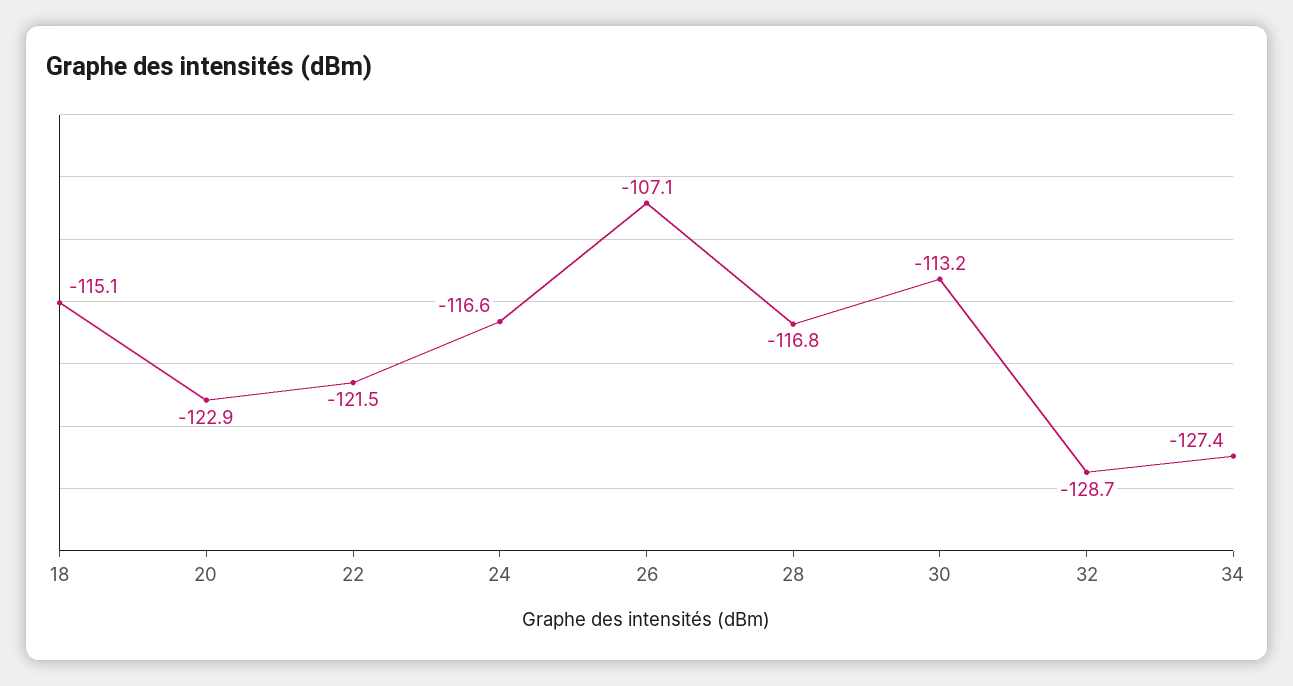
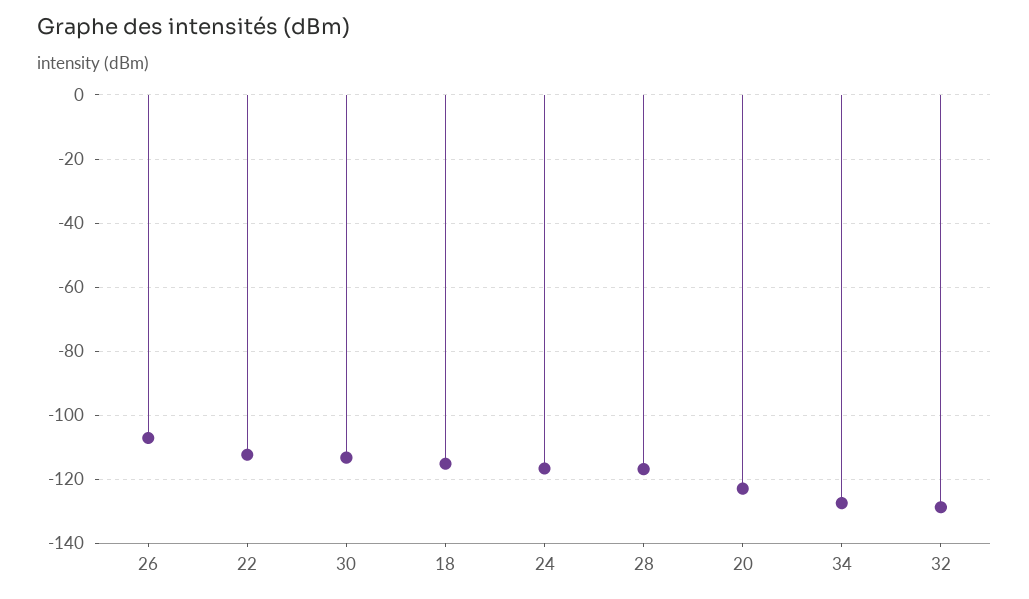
  {
    "18": -115.1,
    "20": -122.9,
-   "22": -121.5,
+   "22": -112,
    "24": -116.6,
    "26": -107.1,
    "28": -116.8,
    "30": -113.2,
    "32": -128.7,
    "34": -127.4
  }

